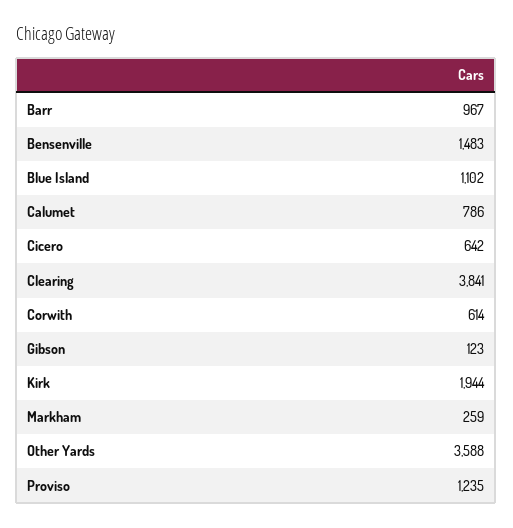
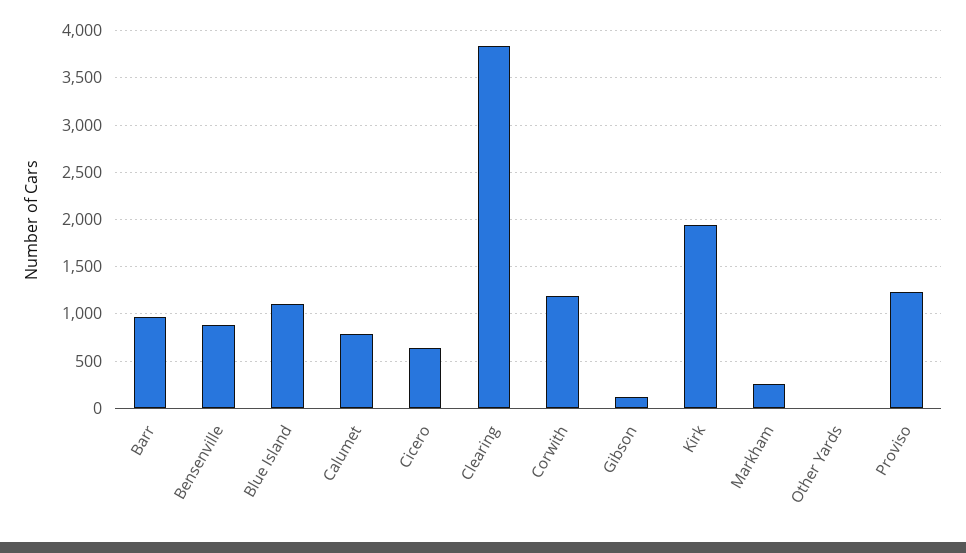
  {
    "Barr": 967,
-   "Bensenville": 1483,
+   "Bensenville": 900,
    "Blue Island": 1102,
    "Calumet": 786,
    "Cicero": 642,
    "Clearing": 3841,
-   "Corwith": 614,
+   "Corwith": 1200,
    "Gibson": 123,
    "Kirk": 1944,
    "Markham": 259,
-   "Other Yards": 3588,
+   "Other Yards": 0,
    "Proviso": 1235
  }

